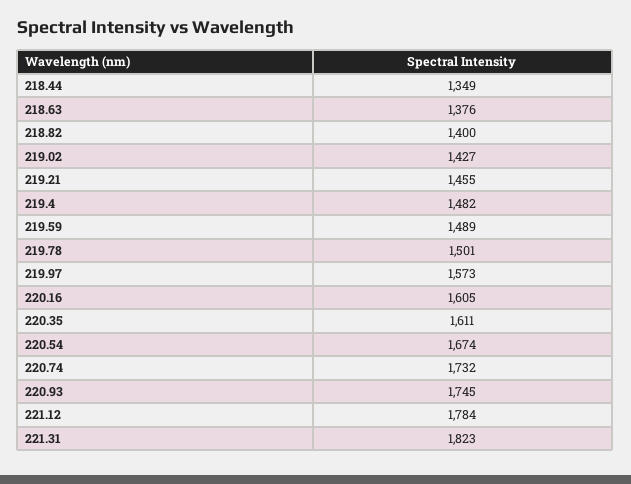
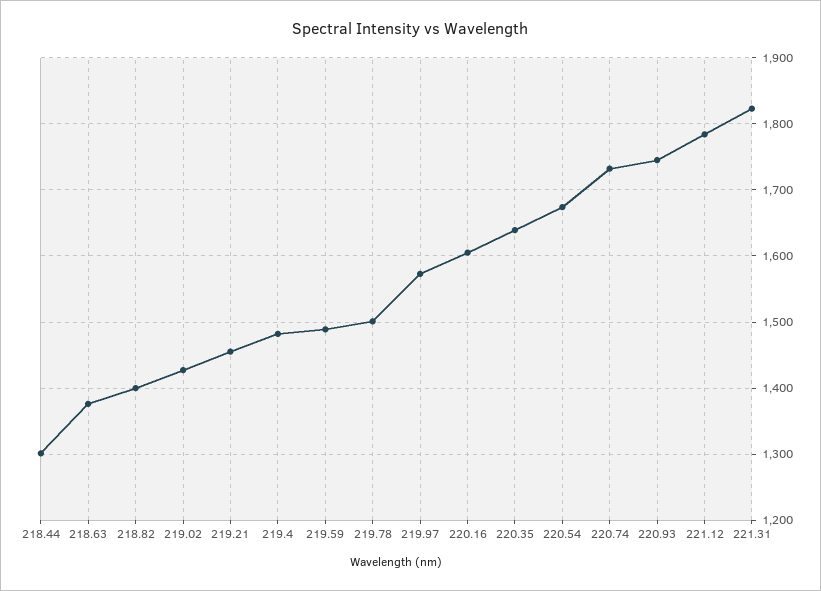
  {
-   "218.44": 1349,
+   "218.44": 1300,
    "218.63": 1376,
    "218.82": 1400,
    "219.02": 1427,
    "219.21": 1455,
    "219.4": 1482,
    "219.59": 1489,
    "219.78": 1501,
    "219.97": 1573,
    "220.16": 1605,
-   "220.35": 1611,
+   "220.35": 1640,
    "220.54": 1674,
    "220.74": 1732,
    "220.93": 1745,
    "221.12": 1784,
    "221.31": 1823
  }

